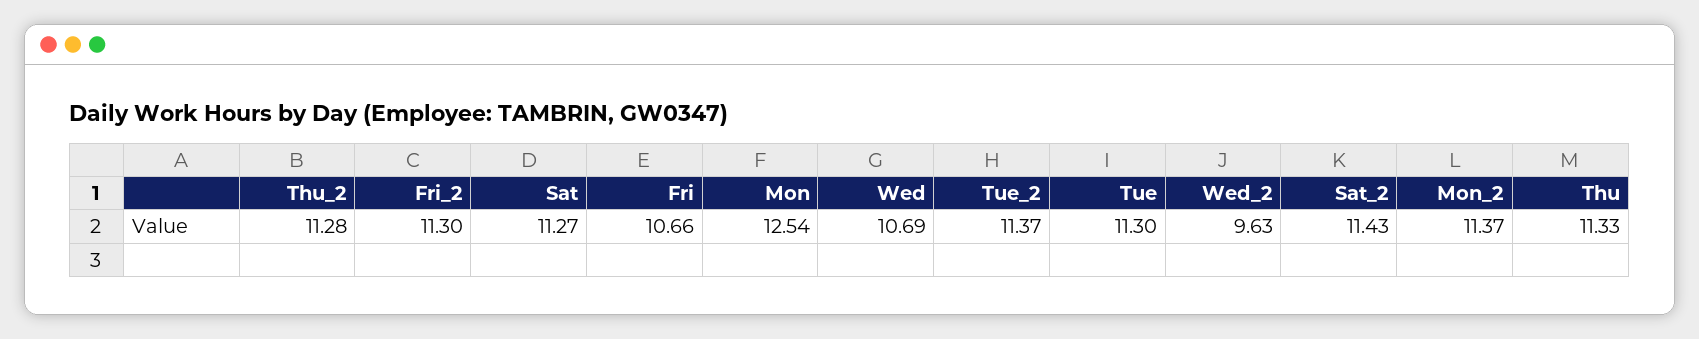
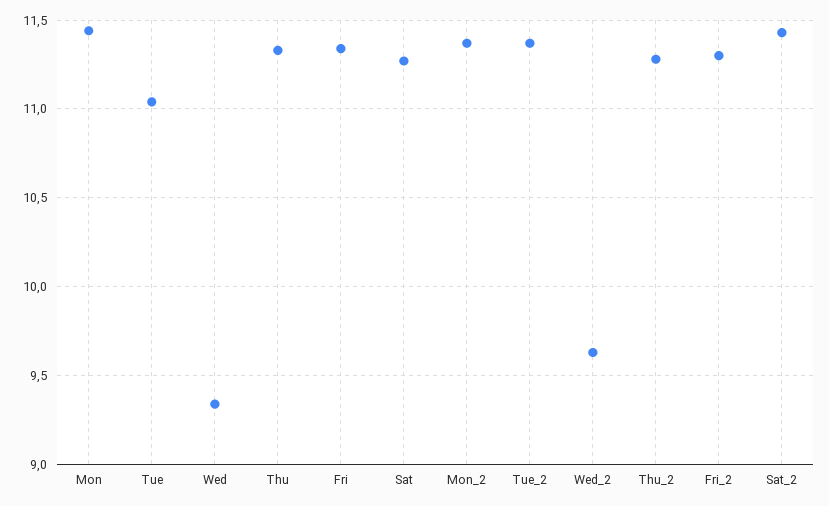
  {
    "Thu_2": 11.28,
    "Fri_2": 11.3,
    "Sat": 11.27,
-   "Fri": 10.66,
+   "Fri": 11.35,
-   "Mon": 12.54,
+   "Mon": 11.45,
-   "Wed": 10.69,
+   "Wed": 9.35,
    "Tue_2": 11.37,
-   "Tue": 11.3,
+   "Tue": 11.05,
    "Wed_2": 9.63,
    "Sat_2": 11.43,
    "Mon_2": 11.37,
    "Thu": 11.33
  }

